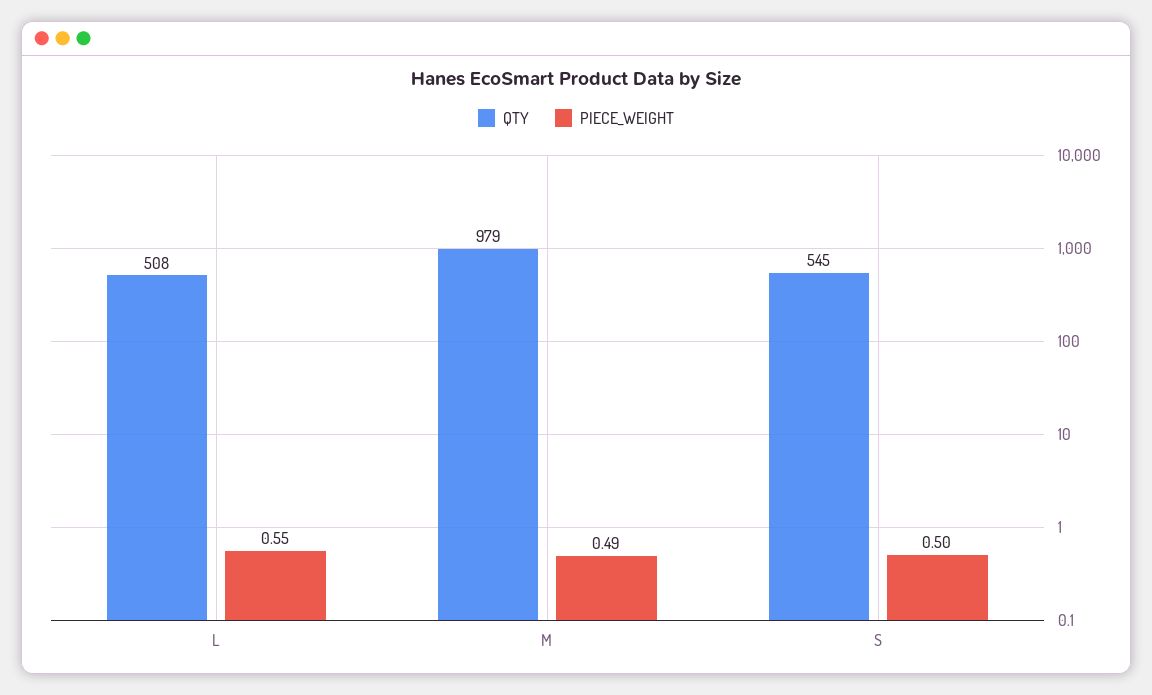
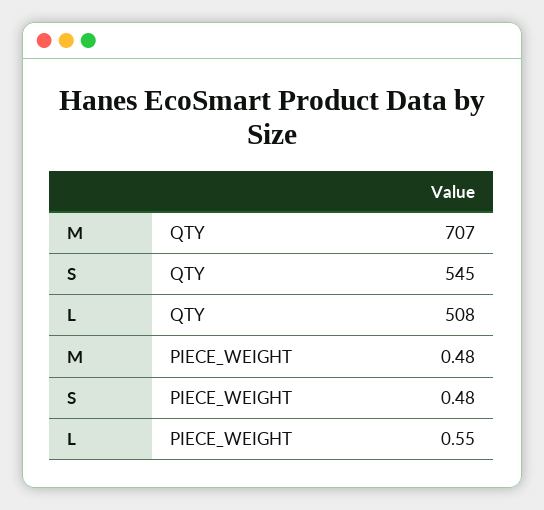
  {
    "QTY": {
      "L": 508,
-     "M": 979,
+     "M": 707,
      "S": 545
    },
    "PIECE_WEIGHT": {
      "L": 0.55,
-     "M": 0.49,
+     "M": 0.48,
-     "S": 0.5
+     "S": 0.48
    }
  }

